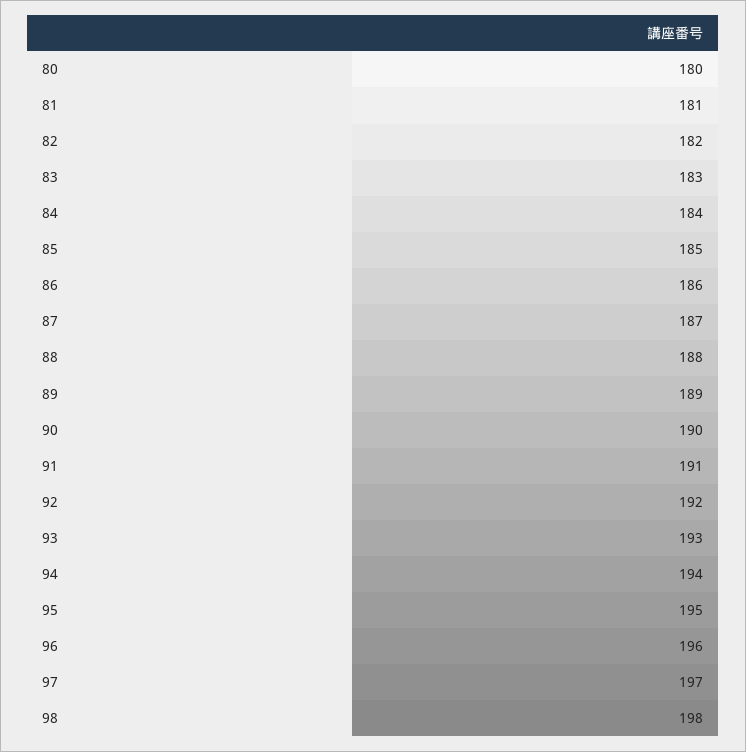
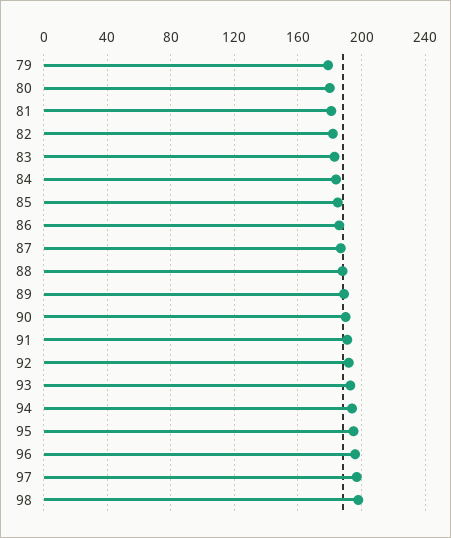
  {
    "80": 180,
    "81": 181,
    "82": 182,
    "83": 183,
    "84": 184,
    "85": 185,
    "86": 186,
    "87": 187,
    "88": 188,
    "89": 189,
    "90": 190,
    "91": 191,
    "92": 192,
    "93": 193,
    "94": 194,
    "95": 195,
    "96": 196,
    "97": 197,
-   "98": 198
+   "98": 198,
+   "79": 180
  }

